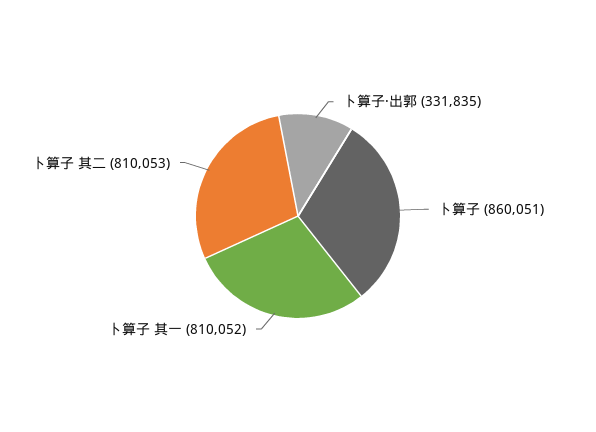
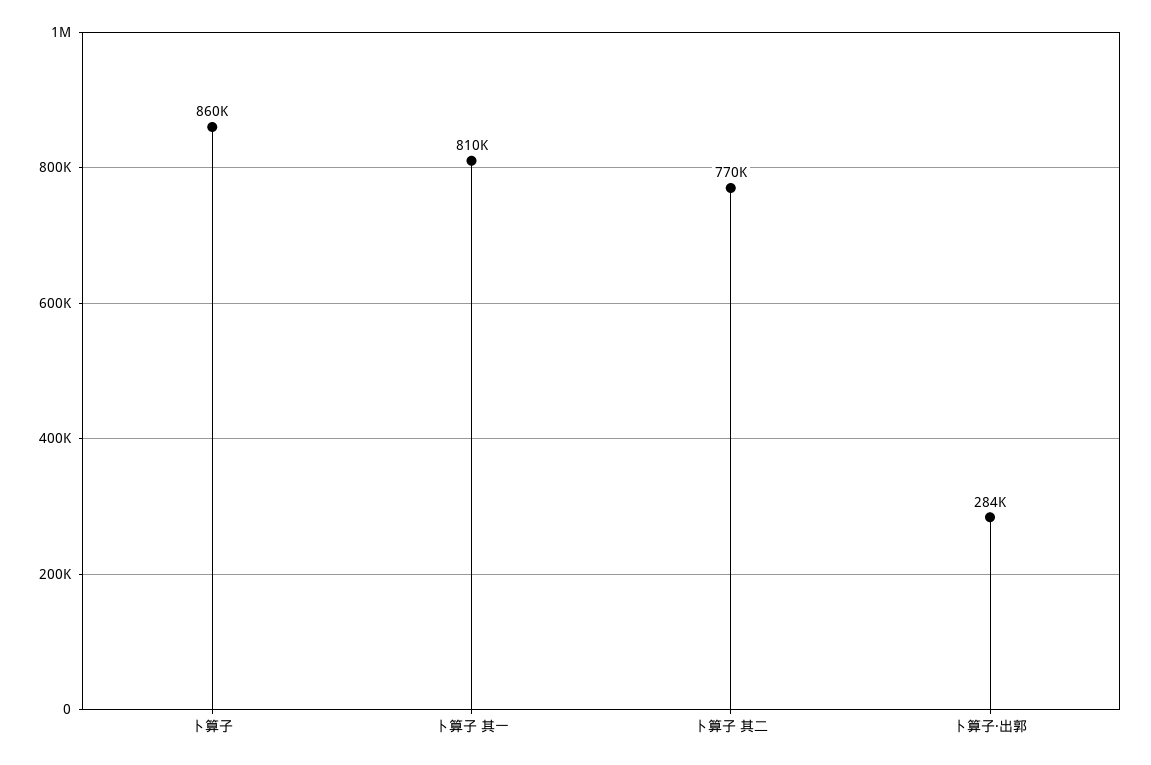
  {
-   "卜算子·出郭": 331835,
+   "卜算子·出郭": 284000,
    "卜算子": 860051,
    "卜算子 其一": 810052,
-   "卜算子 其二": 810053
+   "卜算子 其二": 770000
  }

